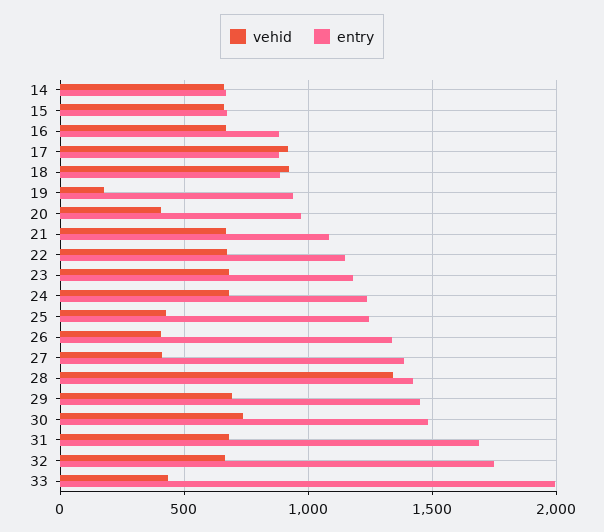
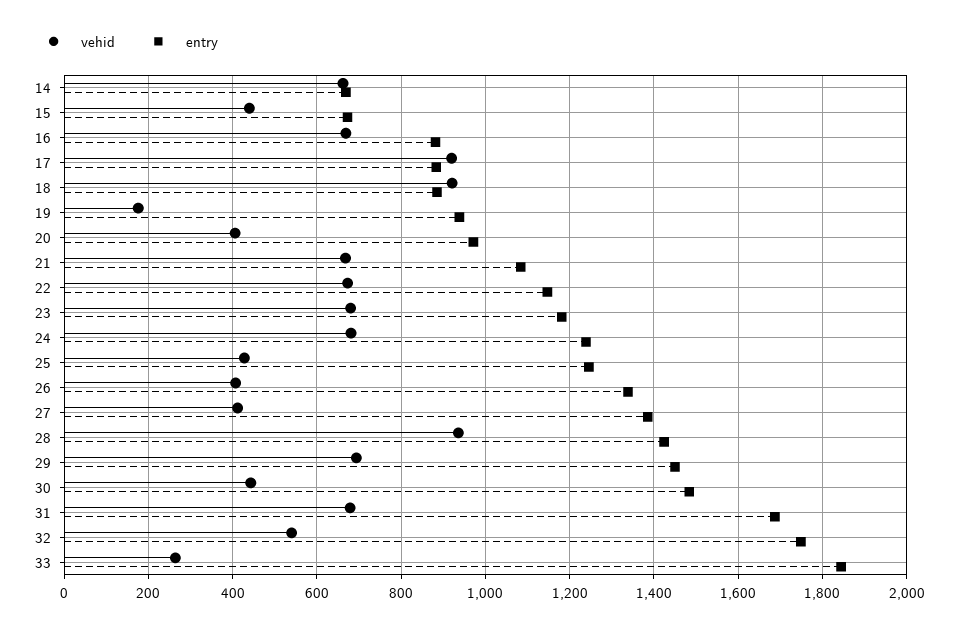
  {
    "vehid": {
      "14": 660,
-     "15": 650,
+     "15": 440,
      "16": 660,
      "17": 920,
      "18": 920,
      "19": 180,
      "20": 400,
      "21": 660,
      "22": 680,
      "23": 680,
      "24": 680,
      "25": 420,
      "26": 400,
      "27": 420,
-     "28": 1350,
+     "28": 940,
      "29": 700,
-     "30": 750,
+     "30": 440,
      "31": 680,
-     "32": 650,
+     "32": 540,
-     "33": 450
+     "33": 260
    },
    "entry": {
      "14": 660,
      "15": 680,
      "16": 880,
      "17": 880,
      "18": 880,
      "19": 940,
      "20": 980,
      "21": 1080,
      "22": 1140,
      "23": 1180,
      "24": 1240,
      "25": 1240,
      "26": 1340,
      "27": 1380,
      "28": 1420,
      "29": 1460,
      "30": 1480,
      "31": 1680,
      "32": 1740,
-     "33": 2000
+     "33": 1840
    }
  }

